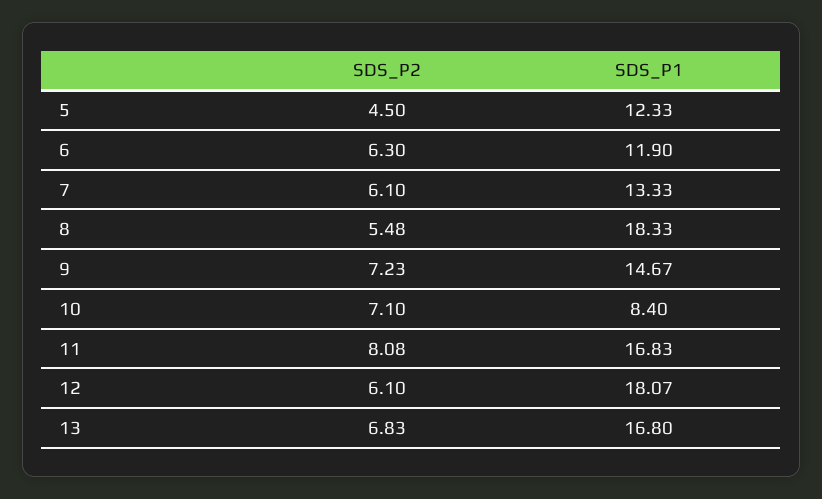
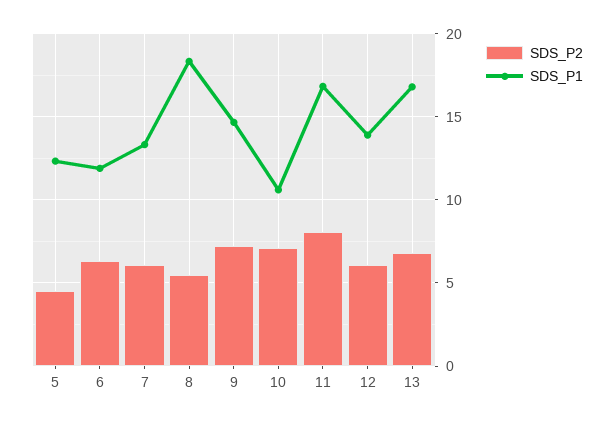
  {
    "SDS_P2": {
      "5": 4.5,
      "6": 6.3,
      "7": 6.1,
      "8": 5.48,
      "9": 7.23,
      "10": 7.1,
      "11": 8.08,
      "12": 6.1,
      "13": 6.83
    },
    "SDS_P1": {
      "5": 12.33,
      "6": 11.9,
      "7": 13.33,
      "8": 18.33,
      "9": 14.67,
-     "10": 8.4,
+     "10": 10.5,
      "11": 16.83,
-     "12": 18.07,
+     "12": 14,
      "13": 16.8
    }
  }

